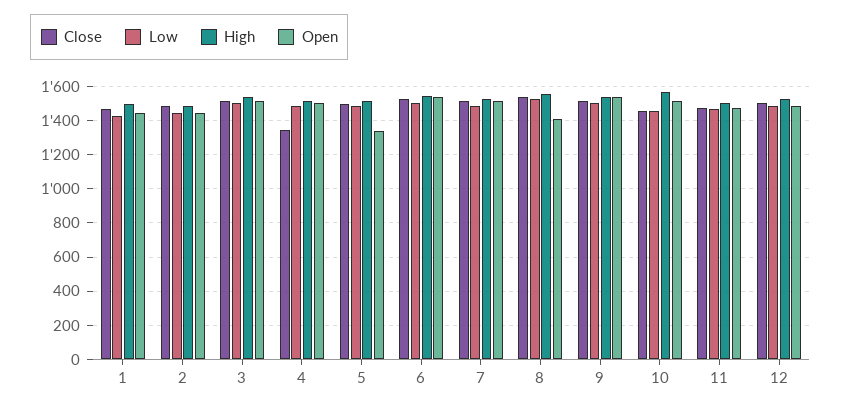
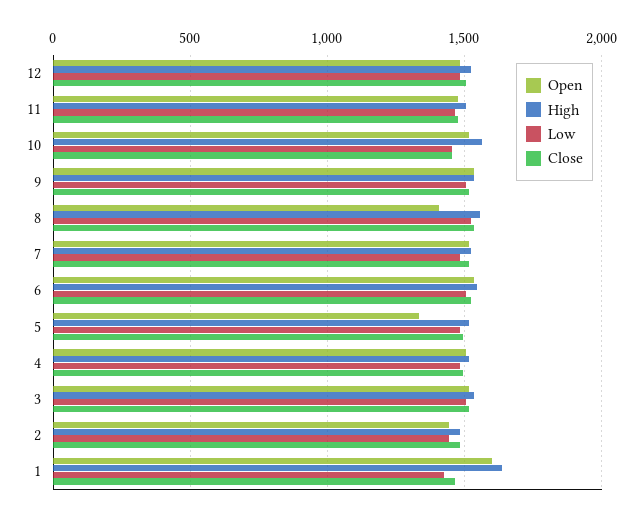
  {
    "Close": {
      "1": 1450,
      "2": 1500,
      "3": 1500,
-     "4": 1350,
+     "4": 1500,
      "5": 1500,
      "6": 1550,
      "7": 1500,
      "8": 1550,
      "9": 1500,
      "10": 1450,
      "11": 1500,
      "12": 1500
    },
    "Low": {
      "1": 1450,
      "2": 1450,
      "3": 1500,
      "4": 1500,
      "5": 1500,
      "6": 1500,
      "7": 1500,
      "8": 1550,
      "9": 1500,
      "10": 1450,
      "11": 1450,
      "12": 1500
    },
    "High": {
-     "1": 1500,
+     "1": 1650,
      "2": 1500,
      "3": 1550,
      "4": 1500,
      "5": 1500,
      "6": 1550,
      "7": 1550,
      "8": 1550,
      "9": 1550,
      "10": 1550,
      "11": 1500,
      "12": 1550
    },
    "Open": {
-     "1": 1450,
+     "1": 1600,
      "2": 1450,
      "3": 1500,
      "4": 1500,
      "5": 1350,
      "6": 1550,
      "7": 1500,
      "8": 1400,
      "9": 1550,
      "10": 1500,
      "11": 1500,
      "12": 1500
    }
  }

